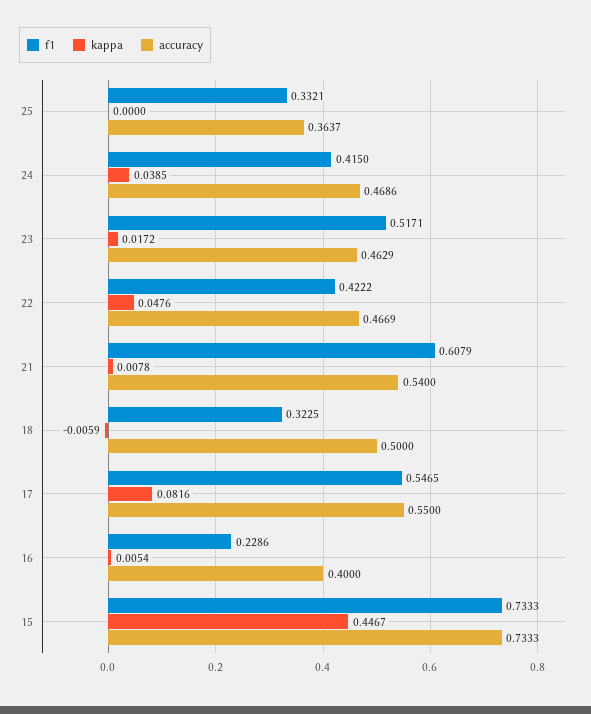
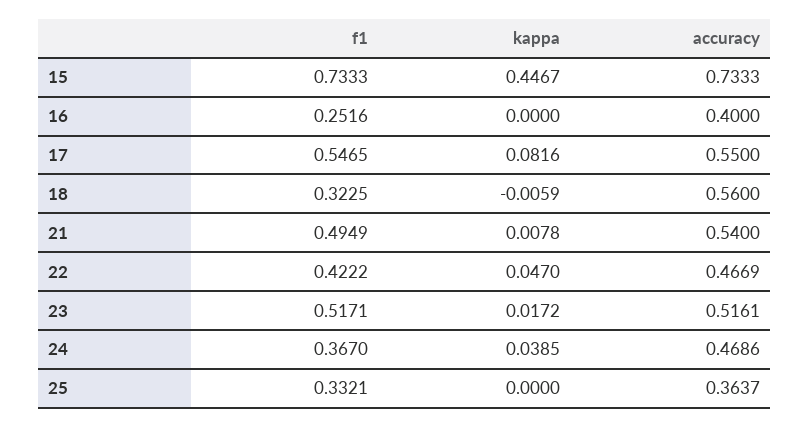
  {
    "f1": {
      "25": 0.3321,
-     "24": 0.415,
+     "24": 0.367,
      "23": 0.5171,
      "22": 0.4222,
-     "21": 0.6079,
+     "21": 0.4949,
      "18": 0.3225,
      "17": 0.5465,
-     "16": 0.2286,
+     "16": 0.2516,
      "15": 0.7333
    },
    "kappa": {
      "25": 0,
      "24": 0.0385,
      "23": 0.0172,
-     "22": 0.0476,
+     "22": 0.047,
      "21": 0.0078,
      "18": -0.0059,
      "17": 0.0816,
-     "16": 0.0054,
+     "16": 0,
      "15": 0.4467
    },
    "accuracy": {
      "25": 0.3637,
      "24": 0.4686,
-     "23": 0.4629,
+     "23": 0.5161,
      "22": 0.4669,
      "21": 0.54,
-     "18": 0.5,
+     "18": 0.56,
      "17": 0.55,
      "16": 0.4,
      "15": 0.7333
    }
  }

